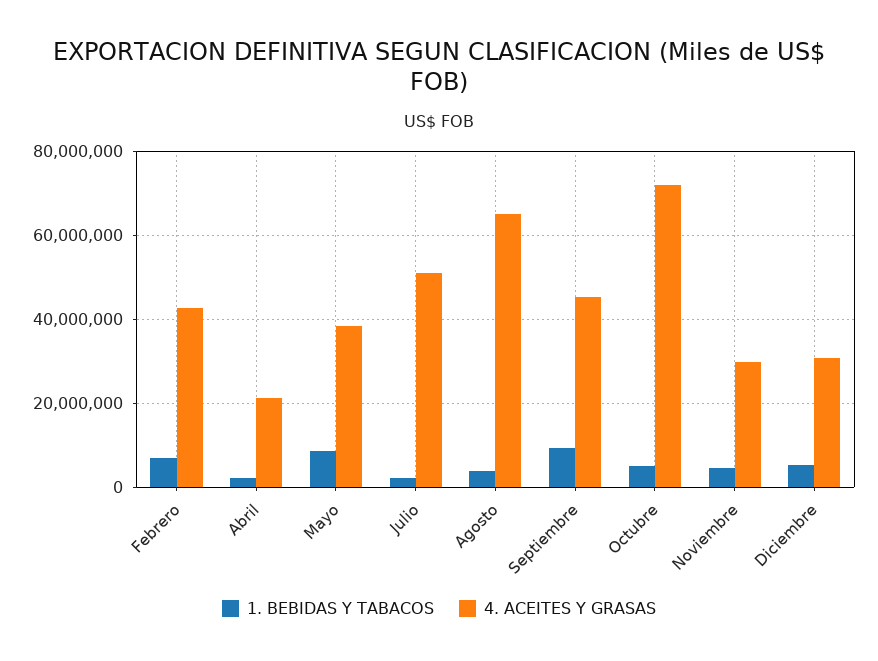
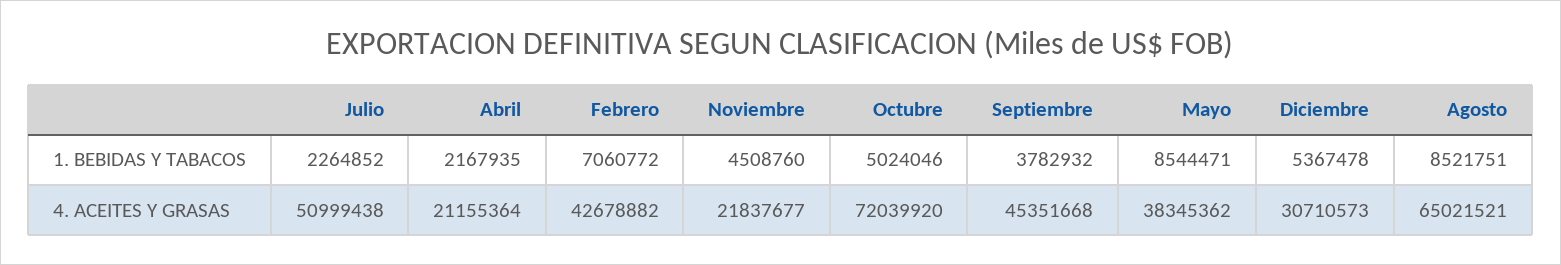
  {
    "1. BEBIDAS Y TABACOS": {
      "Febrero": 7060772,
      "Abril": 2167935,
      "Mayo": 8544471,
      "Julio": 2264852,
-     "Agosto": 4000000,
+     "Agosto": 8521751,
-     "Septiembre": 10000000,
+     "Septiembre": 3782932,
      "Octubre": 5024046,
      "Noviembre": 4508760,
      "Diciembre": 5367478
    },
    "4. ACEITES Y GRASAS": {
      "Febrero": 42678882,
      "Abril": 21155364,
      "Mayo": 38345362,
      "Julio": 50999438,
      "Agosto": 65021521,
      "Septiembre": 45351668,
      "Octubre": 72039920,
-     "Noviembre": 30000000,
+     "Noviembre": 21837677,
      "Diciembre": 30710573
    }
  }

